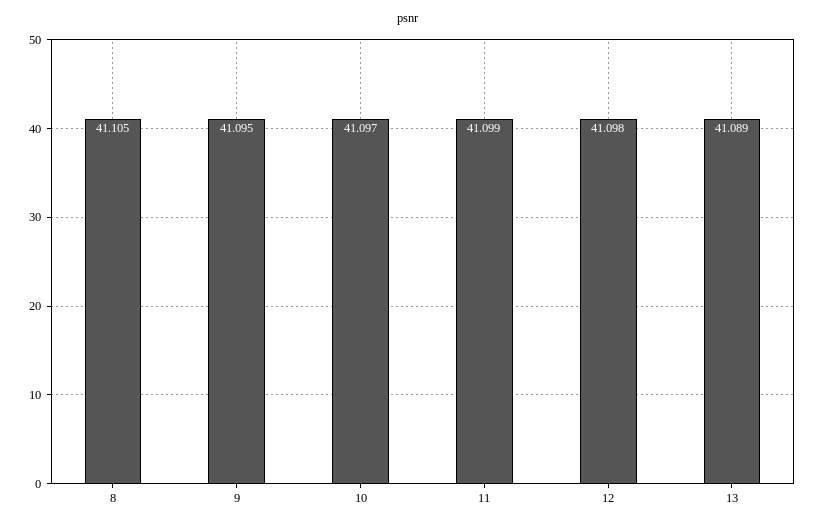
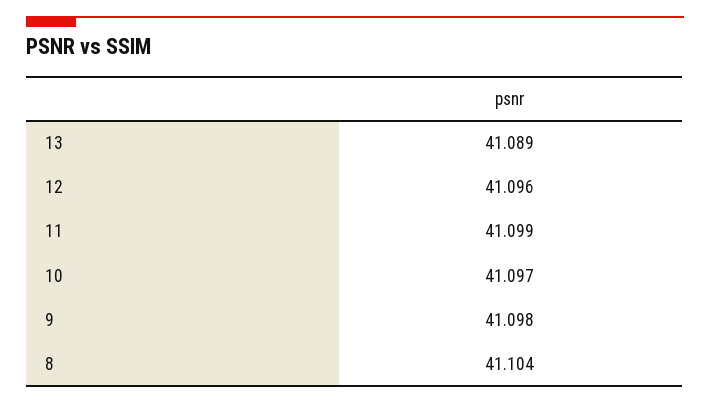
  {
-   "8": 41.105,
+   "8": 41.104,
-   "9": 41.095,
+   "9": 41.098,
    "10": 41.097,
    "11": 41.099,
-   "12": 41.098,
+   "12": 41.096,
    "13": 41.089
  }

